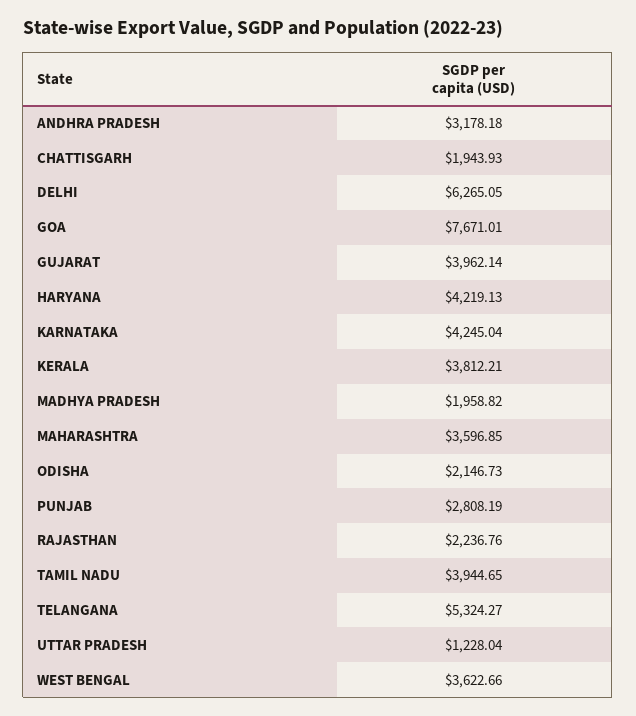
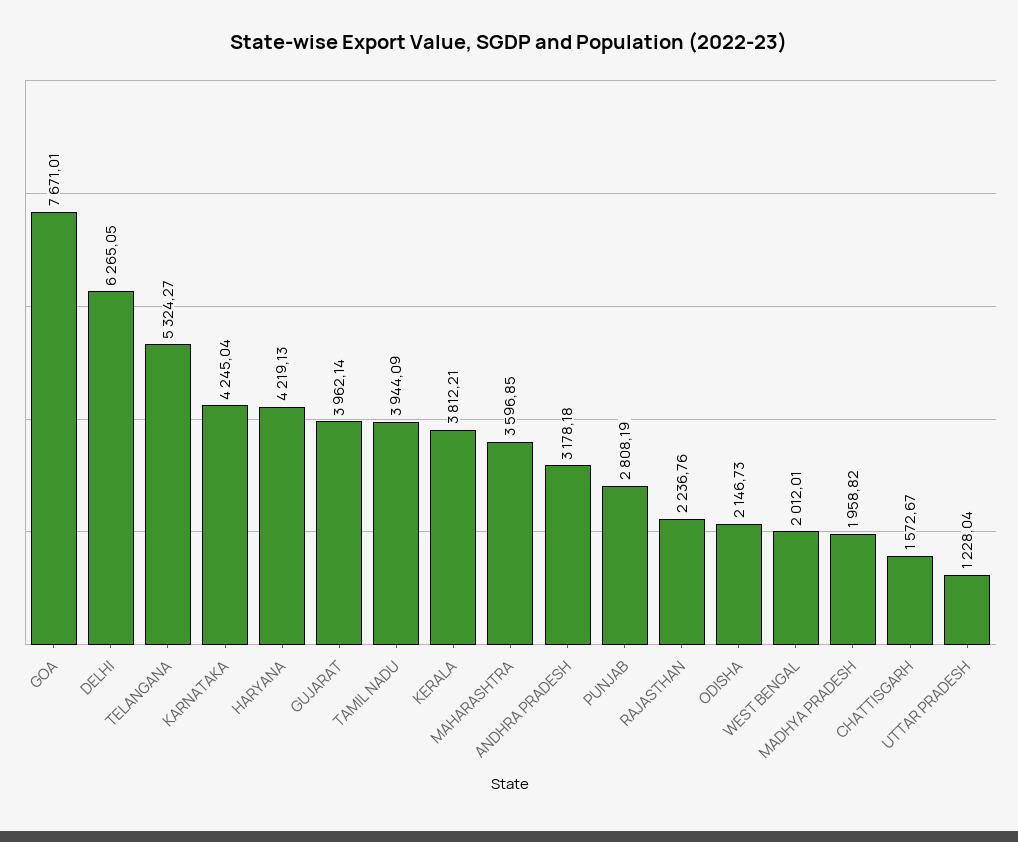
  {
    "ANDHRA PRADESH": 3178.18,
-   "CHATTISGARH": 1943.93,
+   "CHATTISGARH": 1572.67,
    "DELHI": 6265.05,
    "GOA": 7671.01,
    "GUJARAT": 3962.14,
    "HARYANA": 4219.13,
    "KARNATAKA": 4245.04,
    "KERALA": 3812.21,
    "MADHYA PRADESH": 1958.82,
    "MAHARASHTRA": 3596.85,
    "ODISHA": 2146.73,
    "PUNJAB": 2808.19,
    "RAJASTHAN": 2236.76,
-   "TAMIL NADU": 3944.65,
+   "TAMIL NADU": 3944.09,
    "TELANGANA": 5324.27,
    "UTTAR PRADESH": 1228.04,
-   "WEST BENGAL": 3622.66
+   "WEST BENGAL": 2012.01
  }

